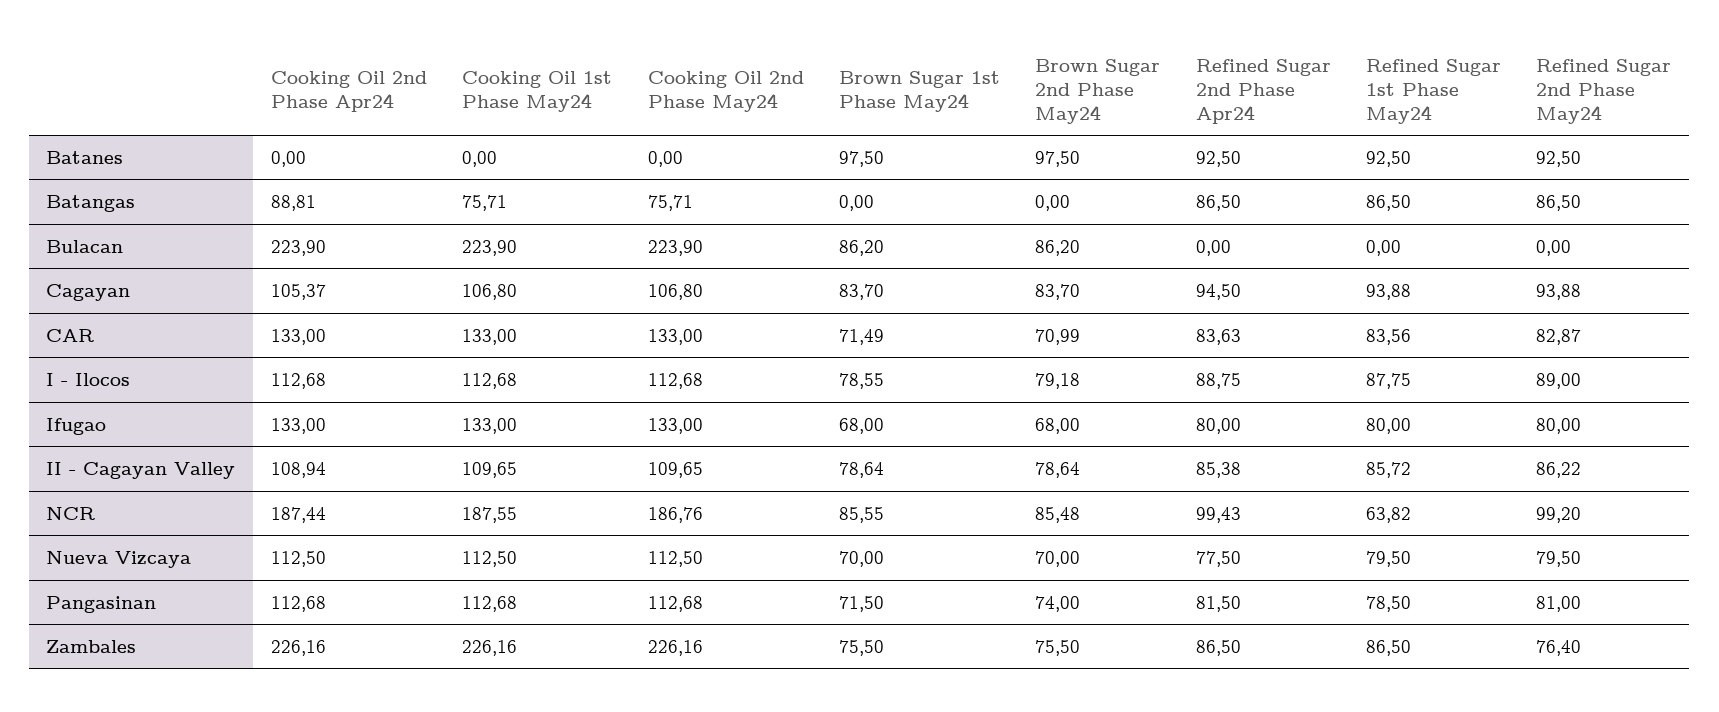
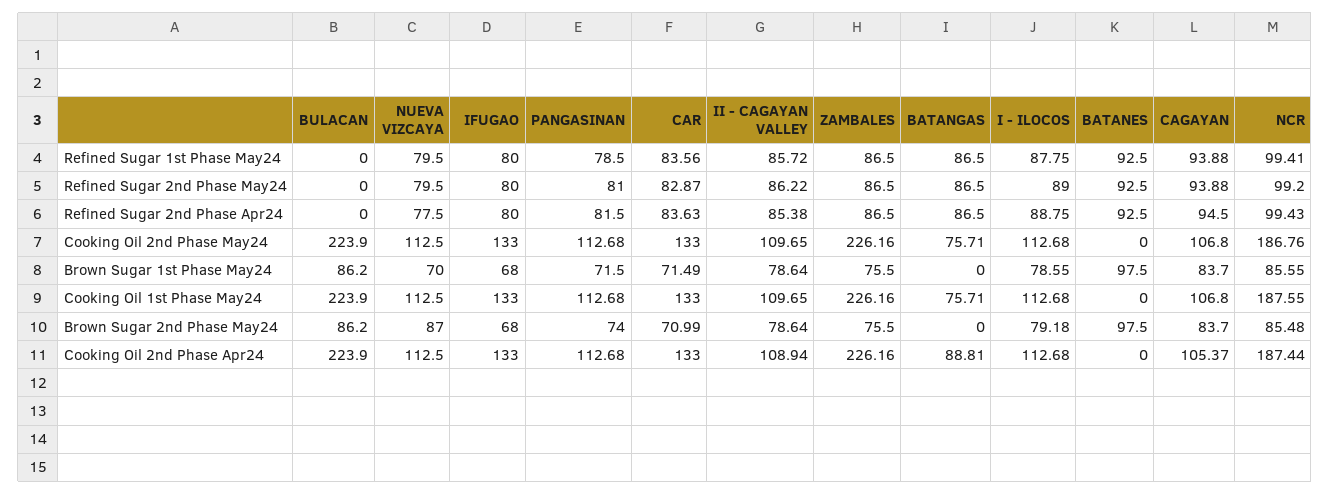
  {
    "Cooking Oil 2nd Phase Apr24": {
      "Batanes": 0,
      "Batangas": 88.81,
      "Bulacan": 223.9,
      "Cagayan": 105.37,
      "CAR": 133,
      "I - Ilocos": 112.68,
      "Ifugao": 133,
      "II - Cagayan Valley": 108.94,
      "NCR": 187.44,
      "Nueva Vizcaya": 112.5,
      "Pangasinan": 112.68,
      "Zambales": 226.16
    },
    "Cooking Oil 1st Phase May24": {
      "Batanes": 0,
      "Batangas": 75.71,
      "Bulacan": 223.9,
      "Cagayan": 106.8,
      "CAR": 133,
      "I - Ilocos": 112.68,
      "Ifugao": 133,
      "II - Cagayan Valley": 109.65,
      "NCR": 187.55,
      "Nueva Vizcaya": 112.5,
      "Pangasinan": 112.68,
      "Zambales": 226.16
    },
    "Cooking Oil 2nd Phase May24": {
      "Batanes": 0,
      "Batangas": 75.71,
      "Bulacan": 223.9,
      "Cagayan": 106.8,
      "CAR": 133,
      "I - Ilocos": 112.68,
      "Ifugao": 133,
      "II - Cagayan Valley": 109.65,
      "NCR": 186.76,
      "Nueva Vizcaya": 112.5,
      "Pangasinan": 112.68,
      "Zambales": 226.16
    },
    "Brown Sugar 1st Phase May24": {
      "Batanes": 97.5,
      "Batangas": 0,
      "Bulacan": 86.2,
      "Cagayan": 83.7,
      "CAR": 71.49,
      "I - Ilocos": 78.55,
      "Ifugao": 68,
      "II - Cagayan Valley": 78.64,
      "NCR": 85.55,
      "Nueva Vizcaya": 70,
      "Pangasinan": 71.5,
      "Zambales": 75.5
    },
    "Brown Sugar 2nd Phase May24": {
      "Batanes": 97.5,
      "Batangas": 0,
      "Bulacan": 86.2,
      "Cagayan": 83.7,
      "CAR": 70.99,
      "I - Ilocos": 79.18,
      "Ifugao": 68,
      "II - Cagayan Valley": 78.64,
      "NCR": 85.48,
-     "Nueva Vizcaya": 70,
+     "Nueva Vizcaya": 87,
      "Pangasinan": 74,
      "Zambales": 75.5
    },
    "Refined Sugar 2nd Phase Apr24": {
      "Batanes": 92.5,
      "Batangas": 86.5,
      "Bulacan": 0,
      "Cagayan": 94.5,
      "CAR": 83.63,
      "I - Ilocos": 88.75,
      "Ifugao": 80,
      "II - Cagayan Valley": 85.38,
      "NCR": 99.43,
      "Nueva Vizcaya": 77.5,
      "Pangasinan": 81.5,
      "Zambales": 86.5
    },
    "Refined Sugar 1st Phase May24": {
      "Batanes": 92.5,
      "Batangas": 86.5,
      "Bulacan": 0,
      "Cagayan": 93.88,
      "CAR": 83.56,
      "I - Ilocos": 87.75,
      "Ifugao": 80,
      "II - Cagayan Valley": 85.72,
-     "NCR": 63.82,
+     "NCR": 99.41,
      "Nueva Vizcaya": 79.5,
      "Pangasinan": 78.5,
      "Zambales": 86.5
    },
    "Refined Sugar 2nd Phase May24": {
      "Batanes": 92.5,
      "Batangas": 86.5,
      "Bulacan": 0,
      "Cagayan": 93.88,
      "CAR": 82.87,
      "I - Ilocos": 89,
      "Ifugao": 80,
      "II - Cagayan Valley": 86.22,
      "NCR": 99.2,
      "Nueva Vizcaya": 79.5,
      "Pangasinan": 81,
-     "Zambales": 76.4
+     "Zambales": 86.5
    }
  }

